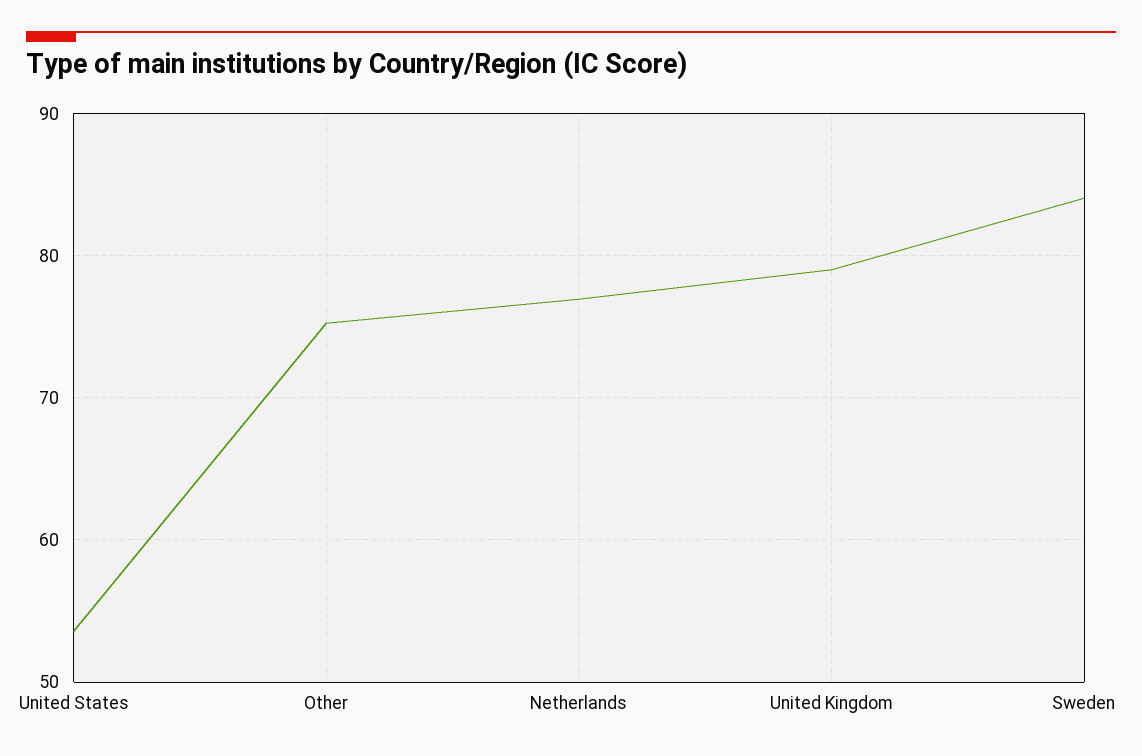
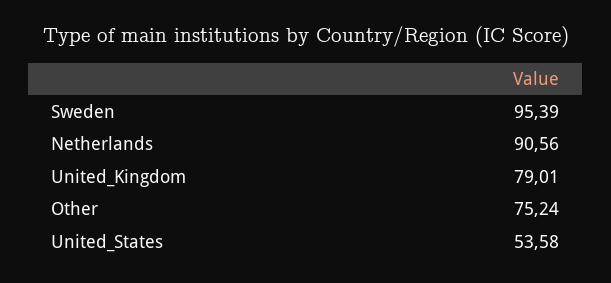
  {
    "United States": 53.58,
    "Other": 75.24,
-   "Netherlands": 77,
+   "Netherlands": 90.56,
    "United Kingdom": 79.01,
-   "Sweden": 84
+   "Sweden": 95.39
  }

